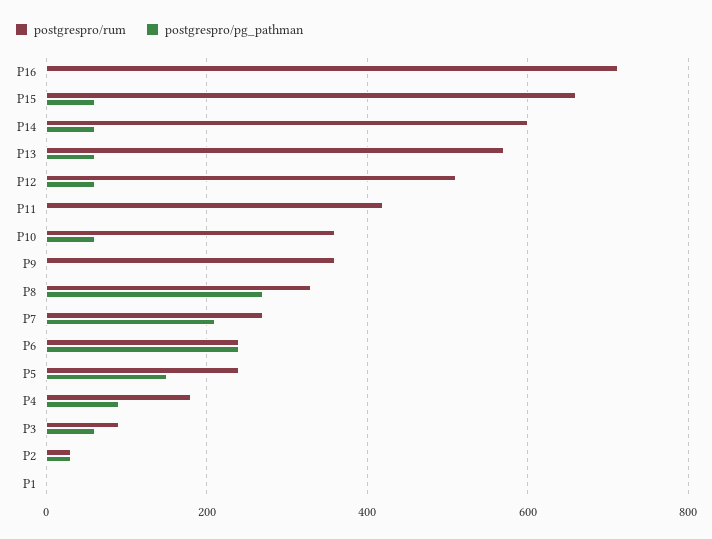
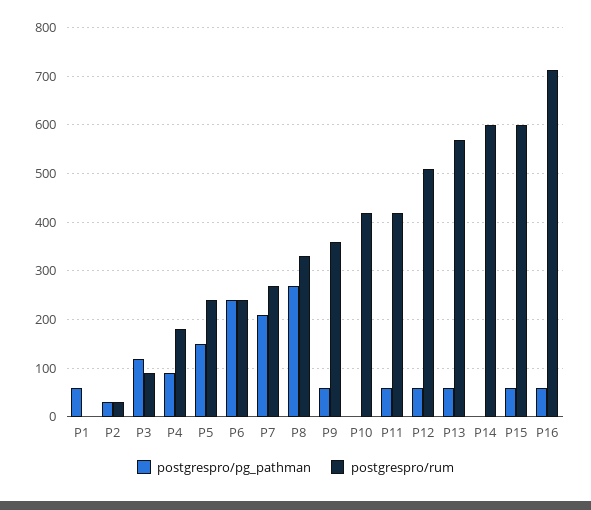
  {
    "postgrespro/rum": {
      "P16": 720,
-     "P15": 660,
+     "P15": 600,
      "P14": 600,
      "P13": 580,
      "P12": 520,
      "P11": 420,
-     "P10": 360,
+     "P10": 420,
      "P9": 360,
      "P8": 340,
      "P7": 280,
      "P6": 240,
      "P5": 240,
      "P4": 180,
      "P3": 100,
      "P2": 40,
      "P1": 0
    },
    "postgrespro/pg_pathman": {
-     "P16": 0,
+     "P16": 60,
      "P15": 60,
-     "P14": 60,
+     "P14": 0,
      "P13": 60,
      "P12": 60,
-     "P11": 0,
+     "P11": 60,
-     "P10": 60,
+     "P10": 0,
-     "P9": 0,
+     "P9": 60,
      "P8": 280,
      "P7": 220,
      "P6": 240,
      "P5": 160,
      "P4": 100,
-     "P3": 60,
+     "P3": 120,
      "P2": 40,
-     "P1": 0
+     "P1": 60
    }
  }

